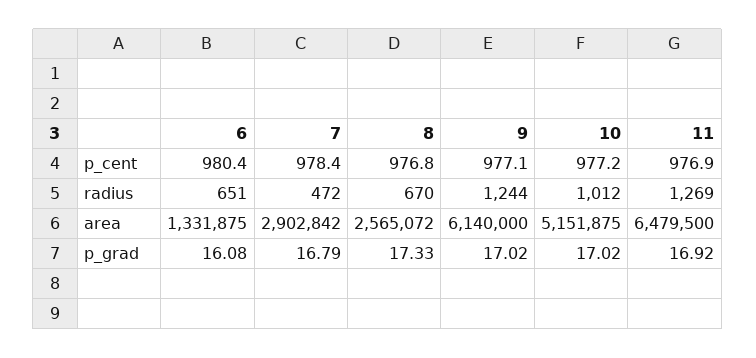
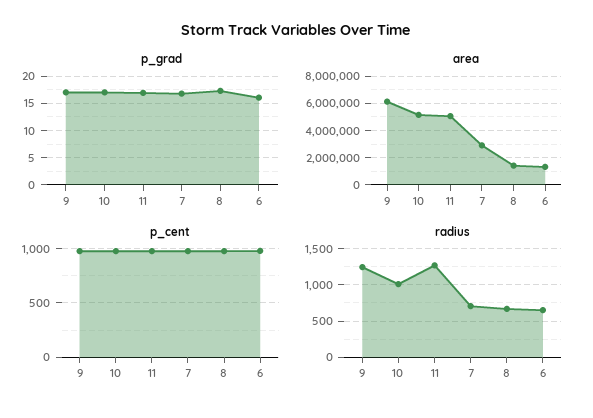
  {
    "p_cent": {
      "6": 980.4,
      "7": 978.4,
      "8": 976.8,
      "9": 977.1,
      "10": 977.2,
      "11": 976.9
    },
    "radius": {
      "6": 651,
-     "7": 472,
+     "7": 700,
      "8": 670,
      "9": 1244,
      "10": 1012,
      "11": 1269
    },
    "area": {
      "6": 1331875,
      "7": 2902842,
-     "8": 2565072,
+     "8": 1500000,
      "9": 6140000,
      "10": 5151875,
-     "11": 6479500
+     "11": 5000000
    },
    "p_grad": {
      "6": 16.08,
      "7": 16.79,
      "8": 17.33,
      "9": 17.02,
      "10": 17.02,
      "11": 16.92
    }
  }

